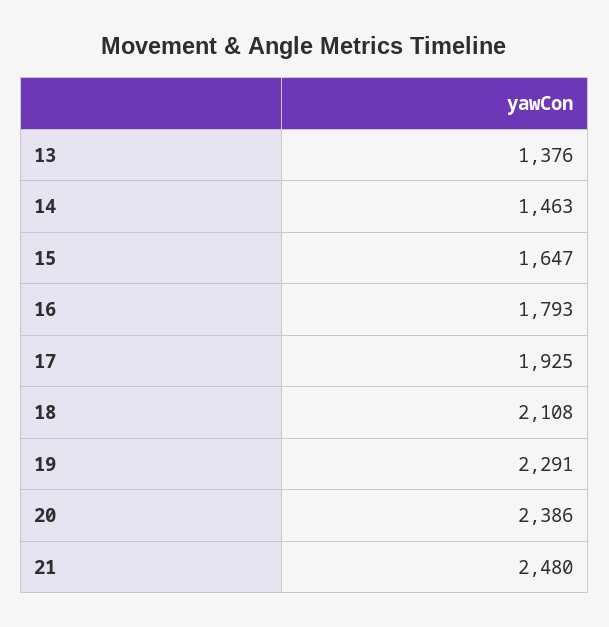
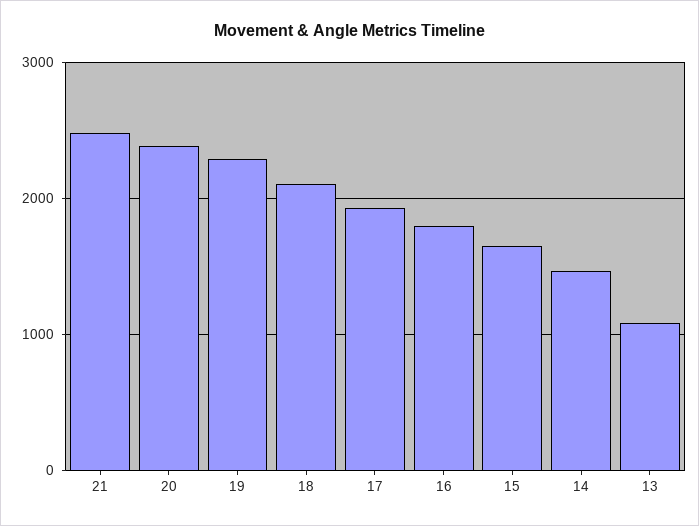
  {
-   "13": 1376,
+   "13": 1100,
    "14": 1463,
    "15": 1647,
    "16": 1793,
    "17": 1925,
    "18": 2108,
    "19": 2291,
    "20": 2386,
    "21": 2480
  }

